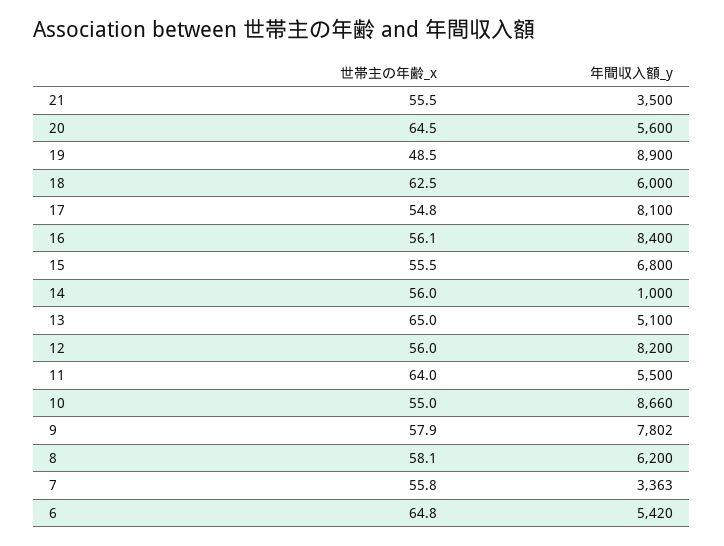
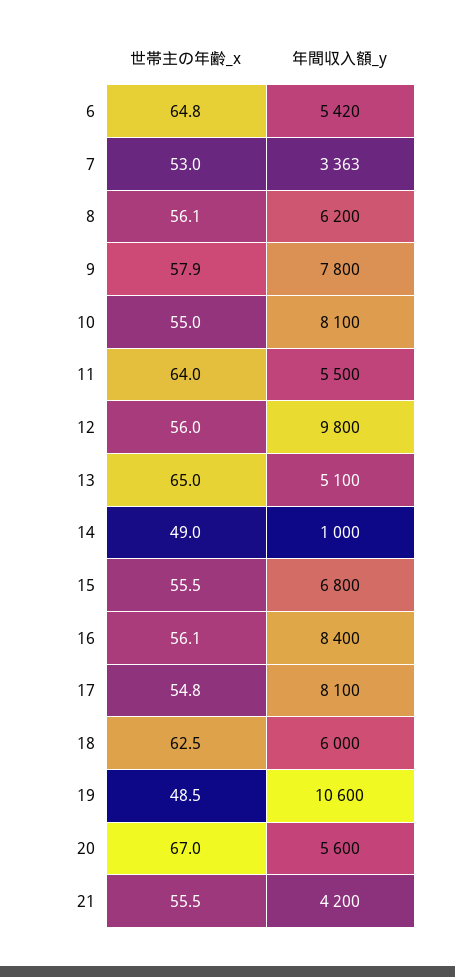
  {
    "世帯主の年齢_x": {
      "21": 55.5,
-     "20": 64.5,
+     "20": 67,
      "19": 48.5,
      "18": 62.5,
      "17": 54.8,
      "16": 56.1,
      "15": 55.5,
-     "14": 56,
+     "14": 49,
      "13": 65,
      "12": 56,
      "11": 64,
      "10": 55,
      "9": 57.9,
-     "8": 58.1,
+     "8": 56.1,
-     "7": 55.8,
+     "7": 53,
      "6": 64.8
    },
    "年間収入額_y": {
-     "21": 3500,
+     "21": 4200,
      "20": 5600,
-     "19": 8900,
+     "19": 10600,
      "18": 6000,
      "17": 8100,
      "16": 8400,
      "15": 6800,
      "14": 1000,
      "13": 5100,
-     "12": 8200,
+     "12": 9800,
      "11": 5500,
-     "10": 8660,
+     "10": 8100,
-     "9": 7802,
+     "9": 7800,
      "8": 6200,
      "7": 3363,
      "6": 5420
    }
  }

